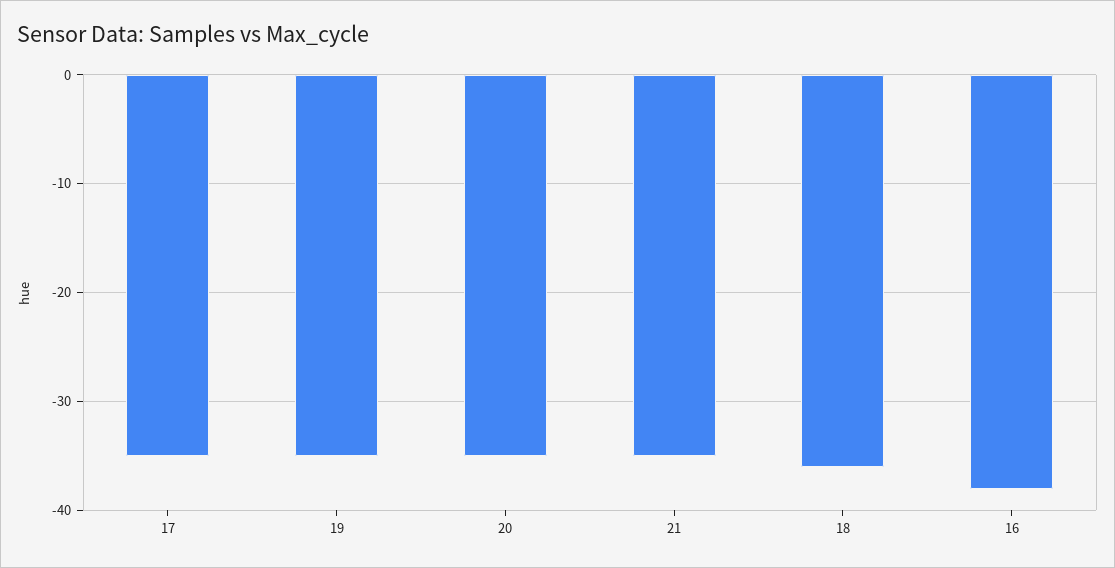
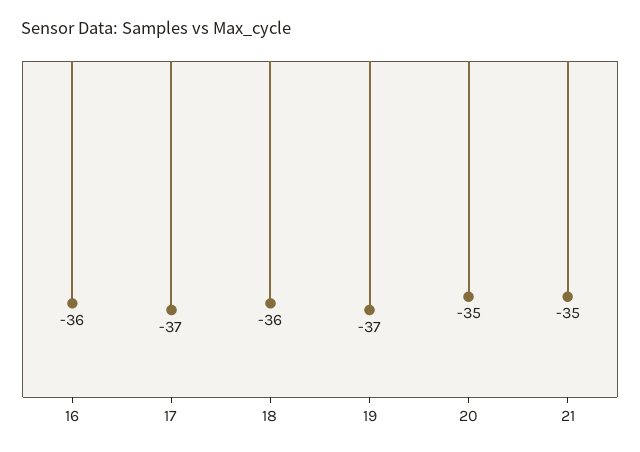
  {
-   "17": -35,
+   "17": -37,
-   "19": -35,
+   "19": -37,
    "20": -35,
    "21": -35,
    "18": -36,
-   "16": -38
+   "16": -36
  }

